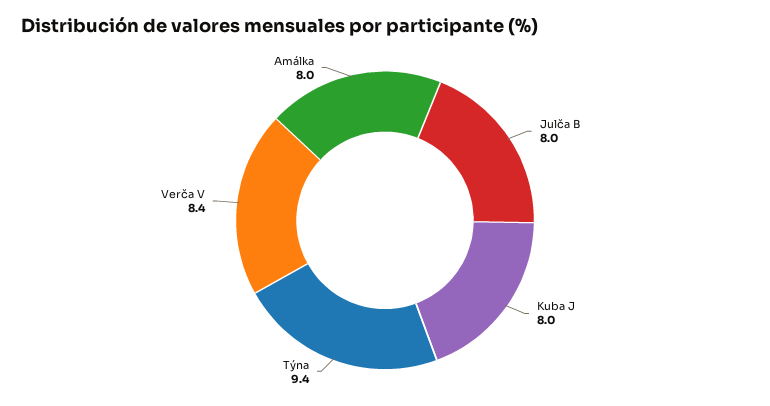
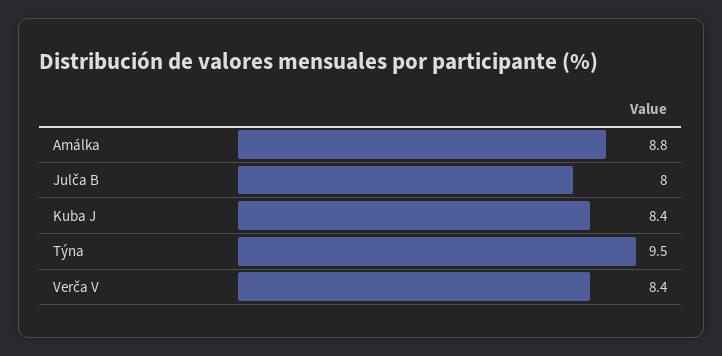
  {
    "Julča B": 8,
-   "Kuba J": 8,
+   "Kuba J": 8.4,
-   "Týna": 9.4,
+   "Týna": 9.5,
    "Verča V": 8.4,
-   "Amálka": 8
+   "Amálka": 8.8
  }

